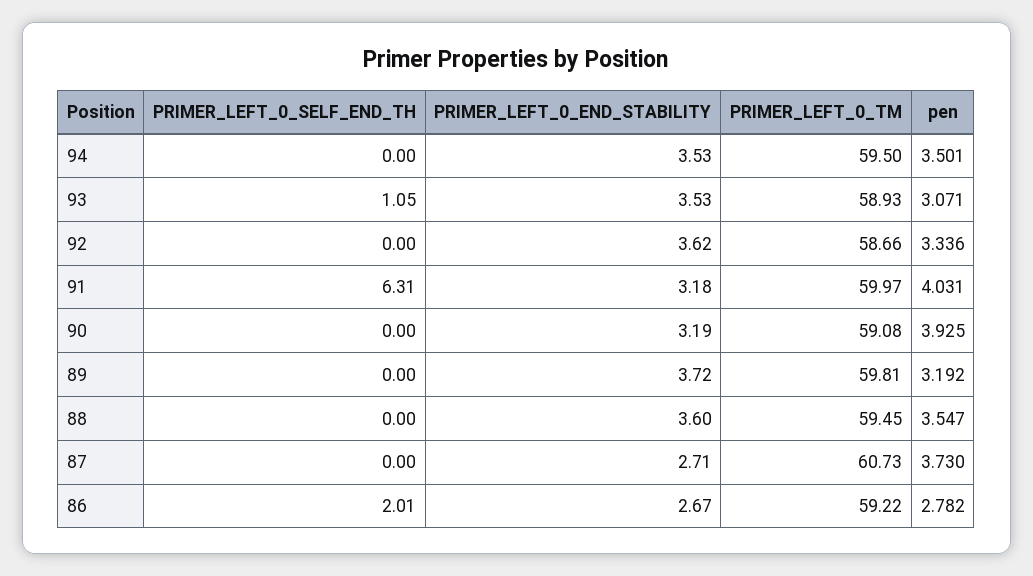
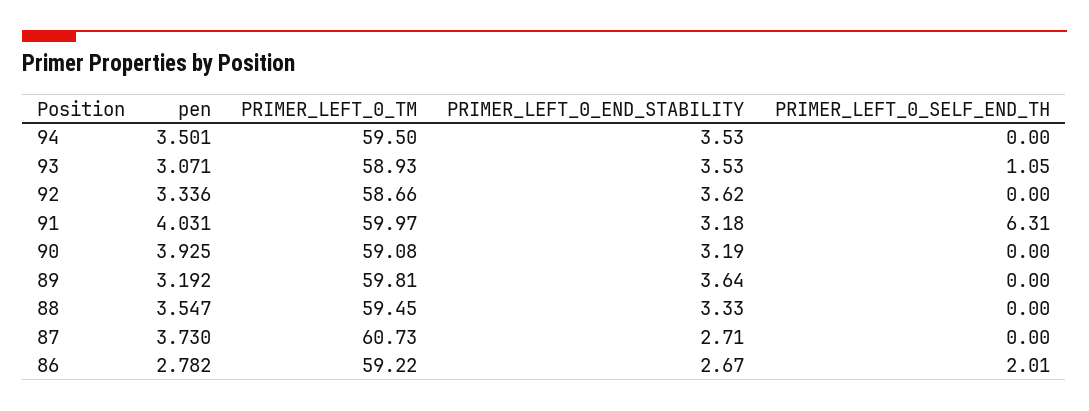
  {
    "PRIMER_LEFT_0_SELF_END_TH": {
      "94": 0,
      "93": 1.05,
      "92": 0,
      "91": 6.31,
      "90": 0,
      "89": 0,
      "88": 0,
      "87": 0,
      "86": 2.01
    },
    "PRIMER_LEFT_0_END_STABILITY": {
      "94": 3.53,
      "93": 3.53,
      "92": 3.62,
      "91": 3.18,
      "90": 3.19,
-     "89": 3.72,
+     "89": 3.64,
-     "88": 3.6,
+     "88": 3.33,
      "87": 2.71,
      "86": 2.67
    },
    "PRIMER_LEFT_0_TM": {
      "94": 59.5,
      "93": 58.93,
      "92": 58.66,
      "91": 59.97,
      "90": 59.08,
      "89": 59.81,
      "88": 59.45,
      "87": 60.73,
      "86": 59.22
    },
    "pen": {
      "94": 3.501,
      "93": 3.071,
      "92": 3.336,
      "91": 4.031,
      "90": 3.925,
      "89": 3.192,
      "88": 3.547,
      "87": 3.73,
      "86": 2.782
    }
  }

